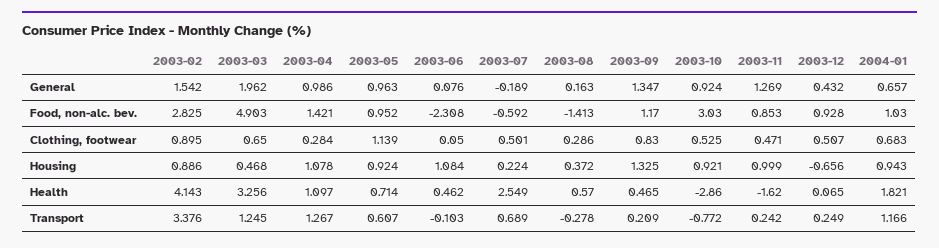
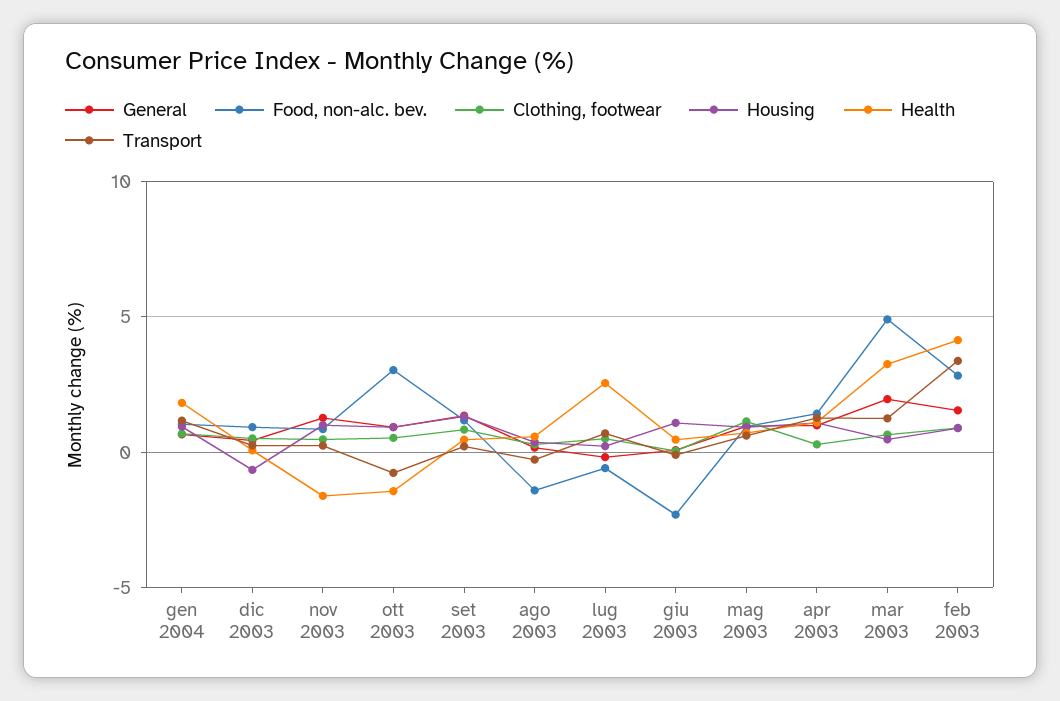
  {
    "General": {
      "2003-02": 1.542,
      "2003-03": 1.962,
      "2003-04": 0.986,
      "2003-05": 0.963,
      "2003-06": 0.076,
      "2003-07": -0.189,
      "2003-08": 0.163,
      "2003-09": 1.347,
      "2003-10": 0.924,
      "2003-11": 1.269,
      "2003-12": 0.432,
      "2004-01": 0.657
    },
    "Food, non-alc. bev.": {
      "2003-02": 2.825,
      "2003-03": 4.903,
      "2003-04": 1.421,
      "2003-05": 0.952,
      "2003-06": -2.308,
      "2003-07": -0.592,
      "2003-08": -1.413,
      "2003-09": 1.17,
      "2003-10": 3.03,
      "2003-11": 0.853,
      "2003-12": 0.928,
      "2004-01": 1.03
    },
    "Clothing, footwear": {
      "2003-02": 0.895,
      "2003-03": 0.65,
      "2003-04": 0.284,
      "2003-05": 1.139,
      "2003-06": 0.05,
      "2003-07": 0.501,
      "2003-08": 0.286,
      "2003-09": 0.83,
      "2003-10": 0.525,
      "2003-11": 0.471,
      "2003-12": 0.507,
      "2004-01": 0.683
    },
    "Housing": {
      "2003-02": 0.886,
      "2003-03": 0.468,
      "2003-04": 1.078,
      "2003-05": 0.924,
      "2003-06": 1.084,
      "2003-07": 0.224,
      "2003-08": 0.372,
      "2003-09": 1.325,
      "2003-10": 0.921,
      "2003-11": 0.999,
      "2003-12": -0.656,
      "2004-01": 0.943
    },
    "Health": {
      "2003-02": 4.143,
      "2003-03": 3.256,
      "2003-04": 1.097,
      "2003-05": 0.714,
      "2003-06": 0.462,
      "2003-07": 2.549,
      "2003-08": 0.57,
      "2003-09": 0.465,
-     "2003-10": -2.86,
+     "2003-10": -1.5,
      "2003-11": -1.62,
      "2003-12": 0.065,
      "2004-01": 1.821
    },
    "Transport": {
      "2003-02": 3.376,
      "2003-03": 1.245,
      "2003-04": 1.267,
      "2003-05": 0.607,
      "2003-06": -0.103,
      "2003-07": 0.689,
      "2003-08": -0.278,
      "2003-09": 0.209,
      "2003-10": -0.772,
      "2003-11": 0.242,
      "2003-12": 0.249,
      "2004-01": 1.166
    }
  }

